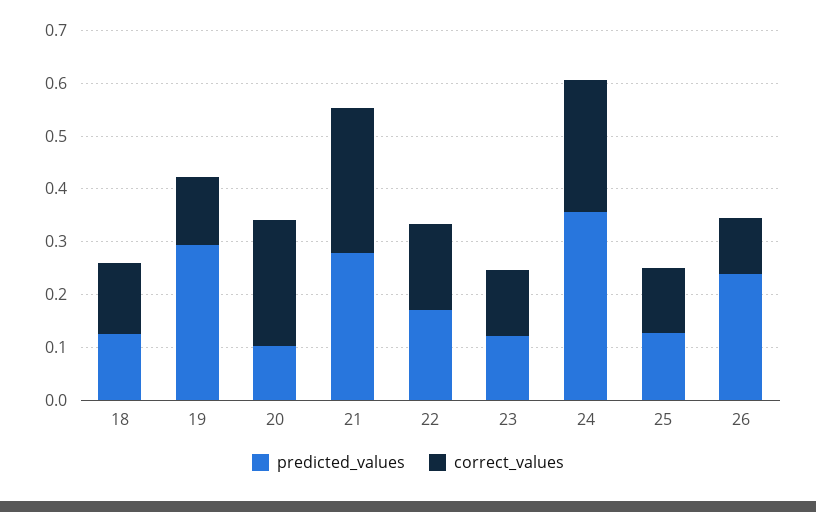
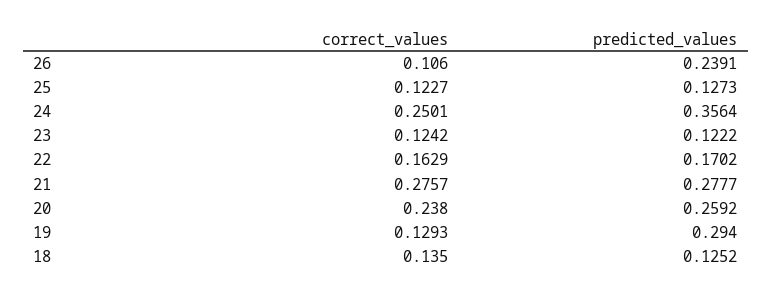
  {
    "predicted_values": {
      "18": 0.1252,
      "19": 0.294,
-     "20": 0.1,
+     "20": 0.2592,
      "21": 0.2777,
      "22": 0.1702,
      "23": 0.1222,
      "24": 0.3564,
      "25": 0.1273,
      "26": 0.2391
    },
    "correct_values": {
      "18": 0.135,
      "19": 0.1293,
      "20": 0.238,
      "21": 0.2757,
      "22": 0.1629,
      "23": 0.1242,
      "24": 0.2501,
      "25": 0.1227,
      "26": 0.106
    }
  }

